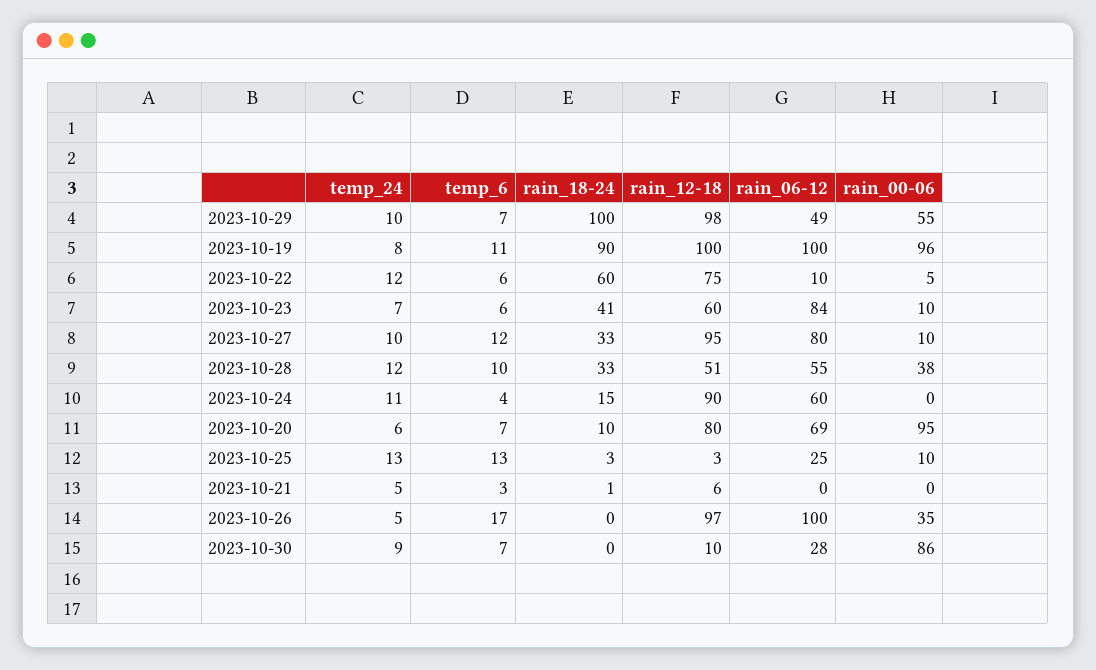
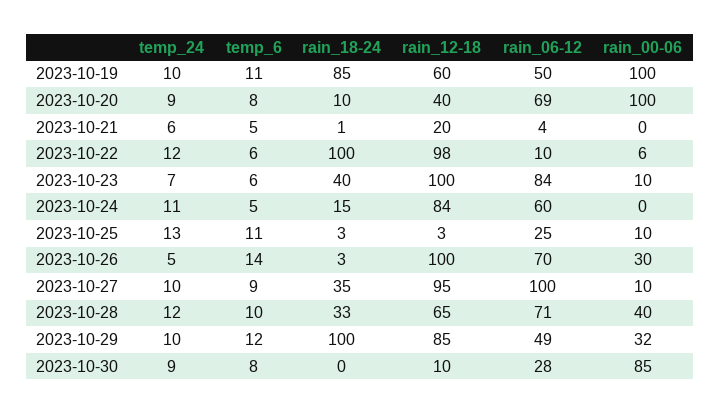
  {
    "temp_24": {
      "2023-10-29": 10,
-     "2023-10-19": 8,
+     "2023-10-19": 10,
      "2023-10-22": 12,
      "2023-10-23": 7,
      "2023-10-27": 10,
      "2023-10-28": 12,
      "2023-10-24": 11,
-     "2023-10-20": 6,
+     "2023-10-20": 9,
      "2023-10-25": 13,
-     "2023-10-21": 5,
+     "2023-10-21": 6,
      "2023-10-26": 5,
      "2023-10-30": 9
    },
    "temp_6": {
-     "2023-10-29": 7,
+     "2023-10-29": 12,
      "2023-10-19": 11,
      "2023-10-22": 6,
      "2023-10-23": 6,
-     "2023-10-27": 12,
+     "2023-10-27": 9,
      "2023-10-28": 10,
-     "2023-10-24": 4,
+     "2023-10-24": 5,
-     "2023-10-20": 7,
+     "2023-10-20": 8,
-     "2023-10-25": 13,
+     "2023-10-25": 11,
-     "2023-10-21": 3,
+     "2023-10-21": 5,
-     "2023-10-26": 17,
+     "2023-10-26": 14,
-     "2023-10-30": 7
+     "2023-10-30": 8
    },
    "rain_18-24": {
      "2023-10-29": 100,
-     "2023-10-19": 90,
+     "2023-10-19": 85,
-     "2023-10-22": 60,
+     "2023-10-22": 100,
-     "2023-10-23": 41,
+     "2023-10-23": 40,
-     "2023-10-27": 33,
+     "2023-10-27": 35,
      "2023-10-28": 33,
      "2023-10-24": 15,
      "2023-10-20": 10,
      "2023-10-25": 3,
      "2023-10-21": 1,
-     "2023-10-26": 0,
+     "2023-10-26": 3,
      "2023-10-30": 0
    },
    "rain_12-18": {
-     "2023-10-29": 98,
+     "2023-10-29": 85,
-     "2023-10-19": 100,
+     "2023-10-19": 60,
-     "2023-10-22": 75,
+     "2023-10-22": 98,
-     "2023-10-23": 60,
+     "2023-10-23": 100,
      "2023-10-27": 95,
-     "2023-10-28": 51,
+     "2023-10-28": 65,
-     "2023-10-24": 90,
+     "2023-10-24": 84,
-     "2023-10-20": 80,
+     "2023-10-20": 40,
      "2023-10-25": 3,
-     "2023-10-21": 6,
+     "2023-10-21": 20,
-     "2023-10-26": 97,
+     "2023-10-26": 100,
      "2023-10-30": 10
    },
    "rain_06-12": {
      "2023-10-29": 49,
-     "2023-10-19": 100,
+     "2023-10-19": 50,
      "2023-10-22": 10,
      "2023-10-23": 84,
-     "2023-10-27": 80,
+     "2023-10-27": 100,
-     "2023-10-28": 55,
+     "2023-10-28": 71,
      "2023-10-24": 60,
      "2023-10-20": 69,
      "2023-10-25": 25,
-     "2023-10-21": 0,
+     "2023-10-21": 4,
-     "2023-10-26": 100,
+     "2023-10-26": 70,
      "2023-10-30": 28
    },
    "rain_00-06": {
-     "2023-10-29": 55,
+     "2023-10-29": 32,
-     "2023-10-19": 96,
+     "2023-10-19": 100,
-     "2023-10-22": 5,
+     "2023-10-22": 6,
      "2023-10-23": 10,
      "2023-10-27": 10,
-     "2023-10-28": 38,
+     "2023-10-28": 40,
      "2023-10-24": 0,
-     "2023-10-20": 95,
+     "2023-10-20": 100,
      "2023-10-25": 10,
      "2023-10-21": 0,
-     "2023-10-26": 35,
+     "2023-10-26": 30,
-     "2023-10-30": 86
+     "2023-10-30": 85
    }
  }

